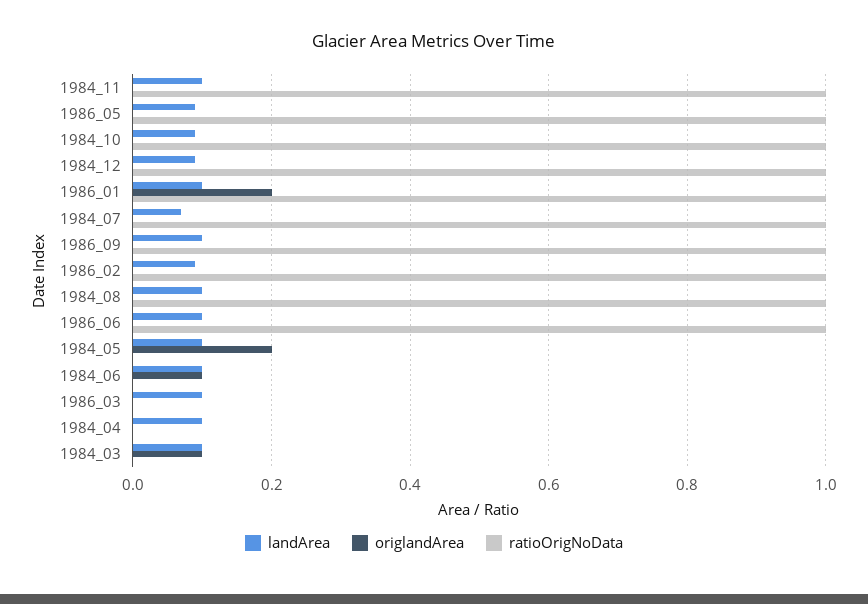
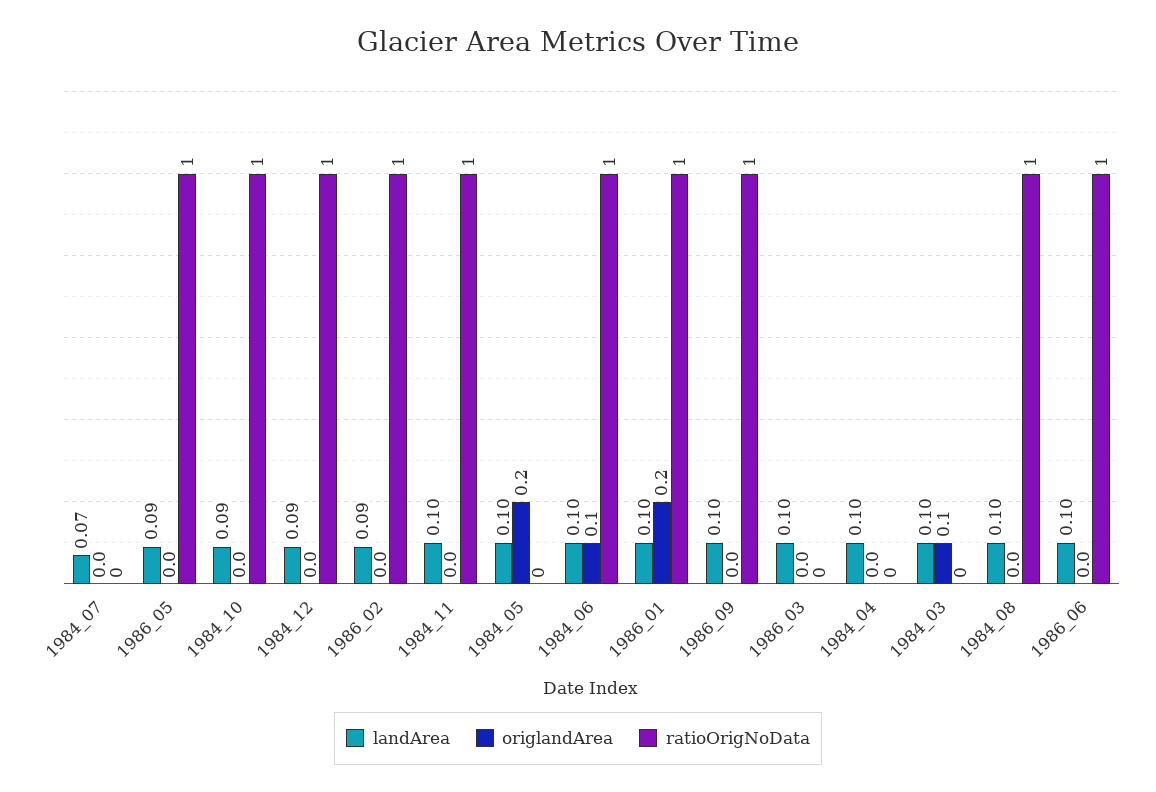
  {
    "landArea": {
      "1984_11": 0.1,
      "1986_05": 0.09,
      "1984_10": 0.09,
      "1984_12": 0.09,
      "1986_01": 0.1,
      "1984_07": 0.07,
      "1986_09": 0.1,
      "1986_02": 0.09,
      "1984_08": 0.1,
      "1986_06": 0.1,
      "1984_05": 0.1,
      "1984_06": 0.1,
      "1986_03": 0.1,
      "1984_04": 0.1,
      "1984_03": 0.1
    },
    "origlandArea": {
      "1984_11": 0,
      "1986_05": 0,
      "1984_10": 0,
      "1984_12": 0,
      "1986_01": 0.2,
      "1984_07": 0,
      "1986_09": 0,
      "1986_02": 0,
      "1984_08": 0,
      "1986_06": 0,
      "1984_05": 0.2,
      "1984_06": 0.1,
      "1986_03": 0,
      "1984_04": 0,
      "1984_03": 0.1
    },
    "ratioOrigNoData": {
      "1984_11": 1,
      "1986_05": 1,
      "1984_10": 1,
      "1984_12": 1,
      "1986_01": 1,
-     "1984_07": 1,
+     "1984_07": 0,
      "1986_09": 1,
      "1986_02": 1,
      "1984_08": 1,
      "1986_06": 1,
      "1984_05": 0,
-     "1984_06": 0,
+     "1984_06": 1,
      "1986_03": 0,
      "1984_04": 0,
      "1984_03": 0
    }
  }

